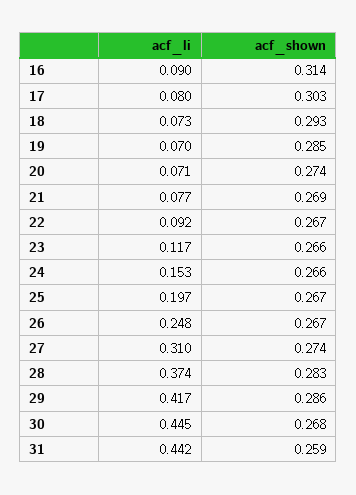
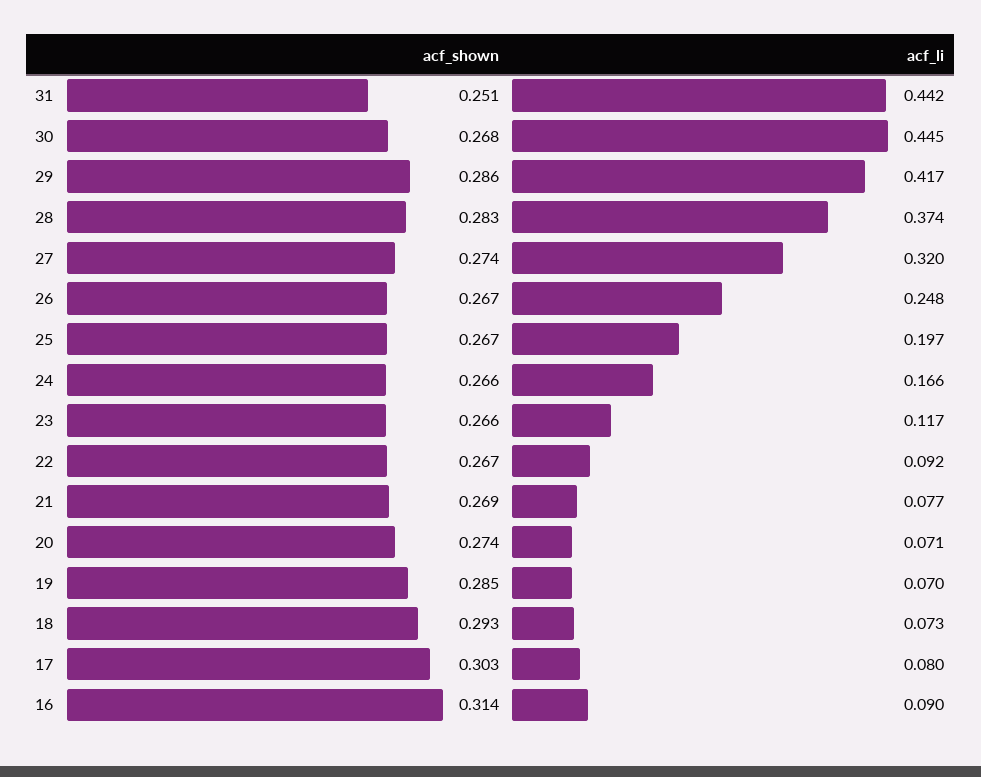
  {
    "acf_li": {
      "16": 0.09,
      "17": 0.08,
      "18": 0.073,
      "19": 0.07,
      "20": 0.071,
      "21": 0.077,
      "22": 0.092,
      "23": 0.117,
-     "24": 0.153,
+     "24": 0.166,
      "25": 0.197,
      "26": 0.248,
-     "27": 0.31,
+     "27": 0.32,
      "28": 0.374,
      "29": 0.417,
      "30": 0.445,
      "31": 0.442
    },
    "acf_shown": {
      "16": 0.314,
      "17": 0.303,
      "18": 0.293,
      "19": 0.285,
      "20": 0.274,
      "21": 0.269,
      "22": 0.267,
      "23": 0.266,
      "24": 0.266,
      "25": 0.267,
      "26": 0.267,
      "27": 0.274,
      "28": 0.283,
      "29": 0.286,
      "30": 0.268,
-     "31": 0.259
+     "31": 0.251
    }
  }

